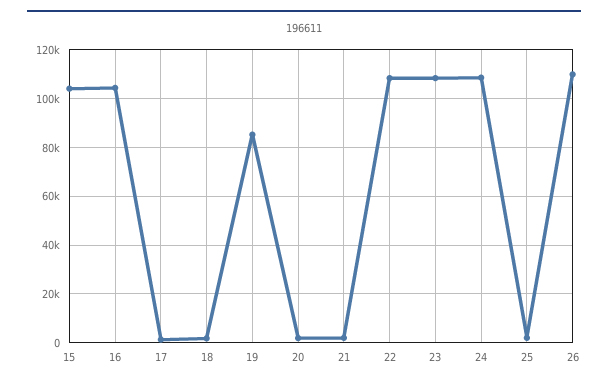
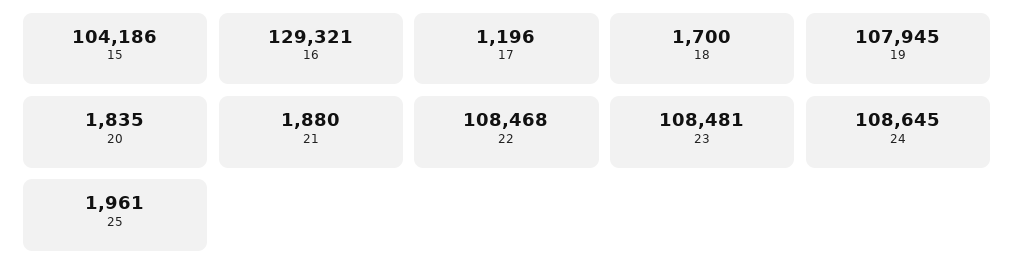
  {
    "15": 104186,
-   "16": 105000,
+   "16": 129321,
    "17": 1196,
    "18": 1700,
-   "19": 85000,
+   "19": 107945,
    "20": 1835,
    "21": 1880,
    "22": 108468,
    "23": 108481,
    "24": 108645,
-   "25": 1961,
+   "25": 1961
-   "26": 110000
  }

